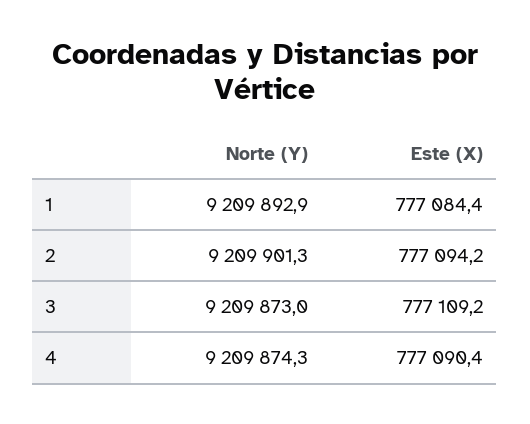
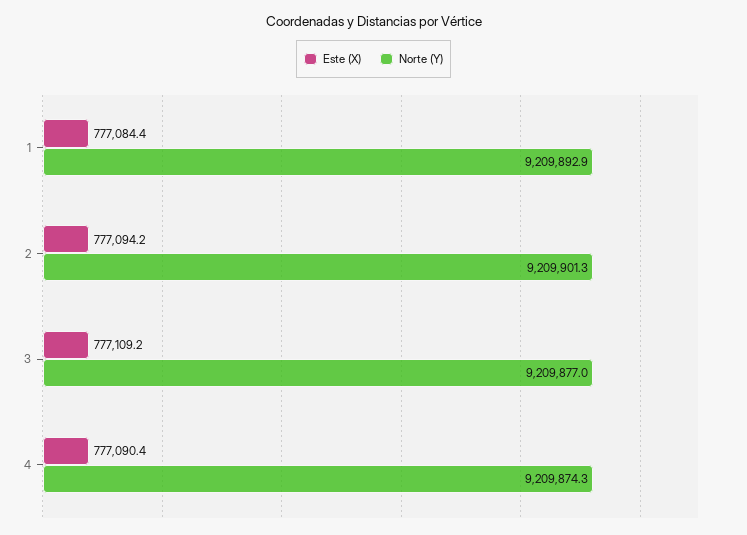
  {
    "Norte (Y)": {
      "1": 9209892.9,
      "2": 9209901.3,
-     "3": 9209873,
+     "3": 9209877,
      "4": 9209874.3
    },
    "Este (X)": {
      "1": 777084.4,
      "2": 777094.2,
      "3": 777109.2,
      "4": 777090.4
    }
  }

